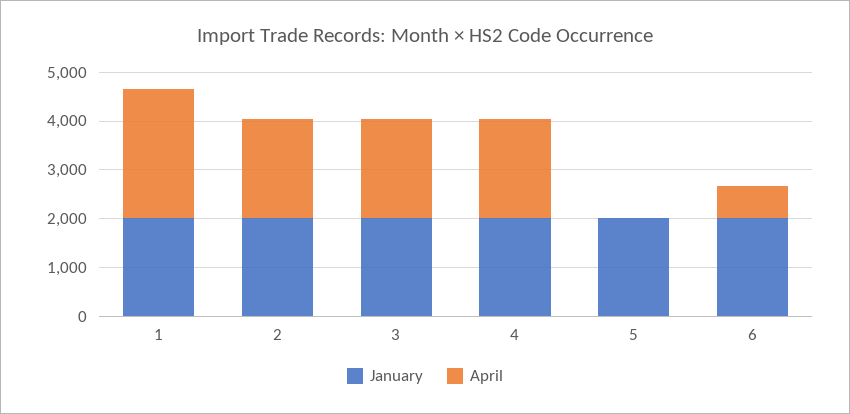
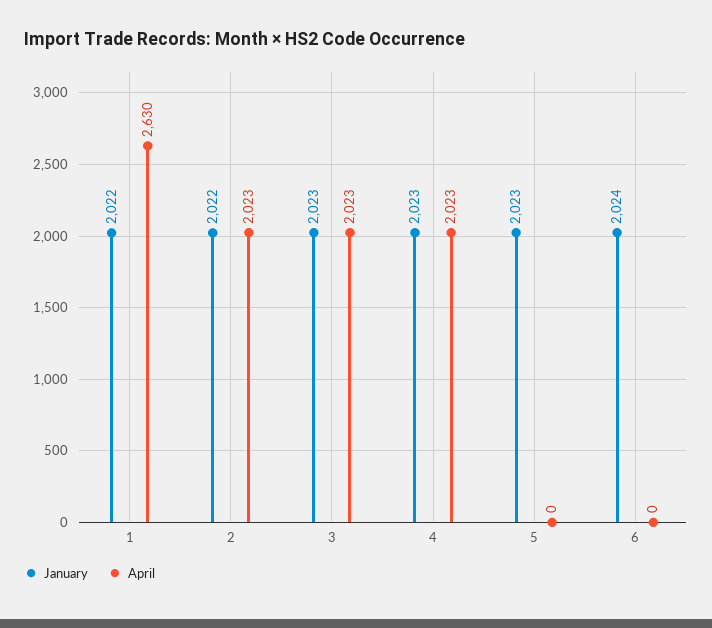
  {
    "January": {
      "1": 2022,
      "2": 2022,
      "3": 2023,
      "4": 2023,
      "5": 2023,
      "6": 2024
    },
    "April": {
      "1": 2630,
      "2": 2023,
      "3": 2023,
      "4": 2023,
      "5": 0,
-     "6": 600
+     "6": 0
    }
  }

